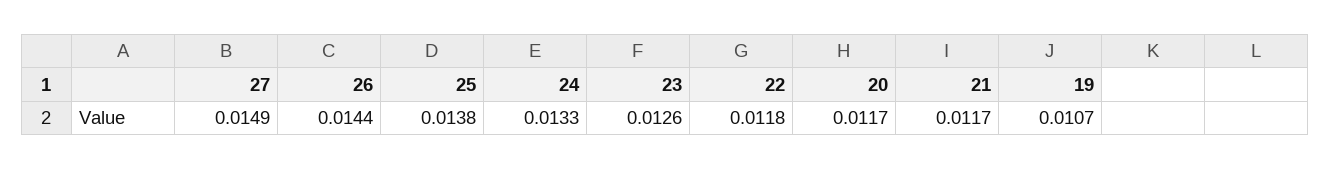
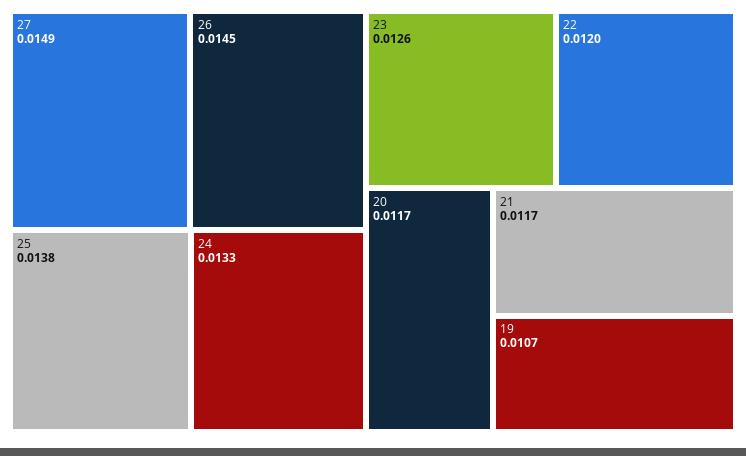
  {
    "27": 0.0149,
-   "26": 0.0144,
+   "26": 0.0145,
    "25": 0.0138,
    "24": 0.0133,
    "23": 0.0126,
-   "22": 0.0118,
+   "22": 0.012,
    "20": 0.0117,
    "21": 0.0117,
    "19": 0.0107
  }

